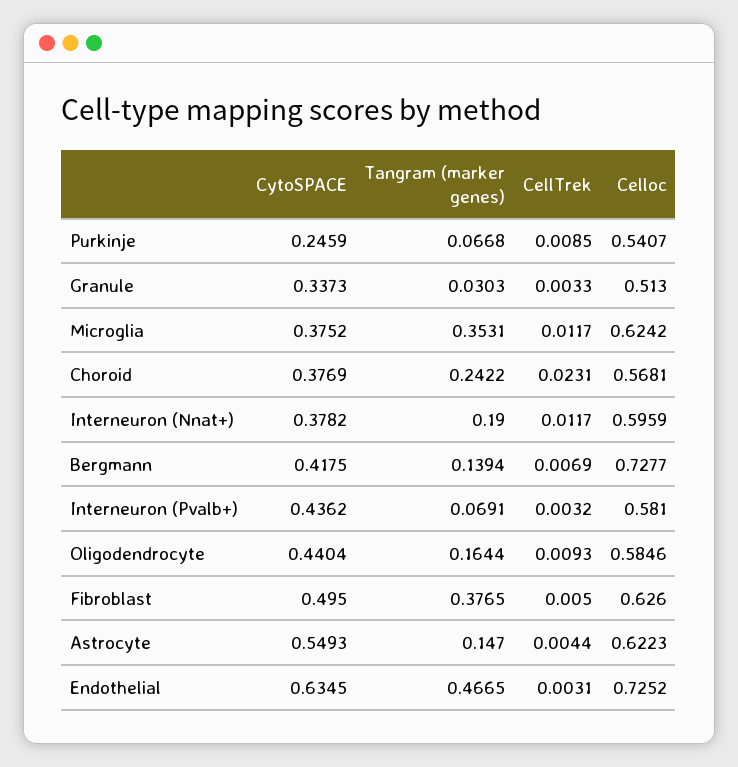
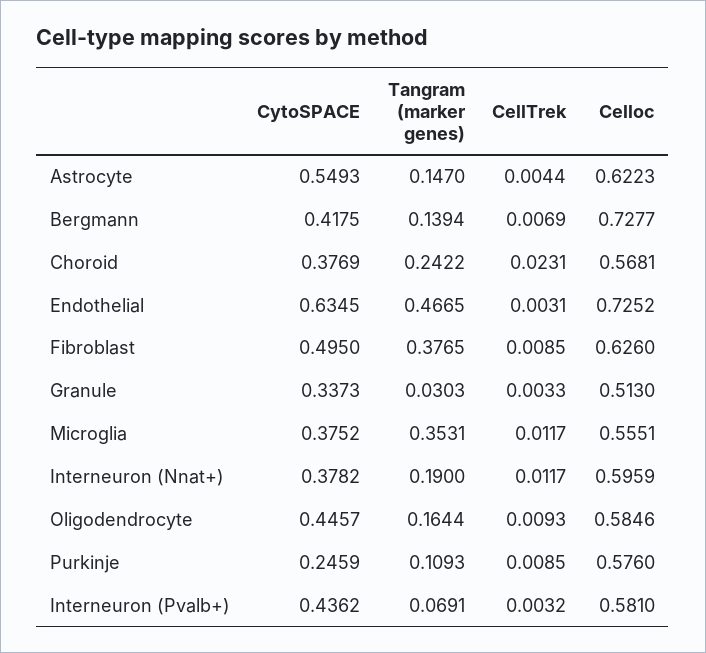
  {
    "CytoSPACE": {
      "Purkinje": 0.2459,
      "Granule": 0.3373,
      "Microglia": 0.3752,
      "Choroid": 0.3769,
      "Interneuron (Nnat+)": 0.3782,
      "Bergmann": 0.4175,
      "Interneuron (Pvalb+)": 0.4362,
-     "Oligodendrocyte": 0.4404,
+     "Oligodendrocyte": 0.4457,
      "Fibroblast": 0.495,
      "Astrocyte": 0.5493,
      "Endothelial": 0.6345
    },
    "Tangram (marker genes)": {
-     "Purkinje": 0.0668,
+     "Purkinje": 0.1093,
      "Granule": 0.0303,
      "Microglia": 0.3531,
      "Choroid": 0.2422,
      "Interneuron (Nnat+)": 0.19,
      "Bergmann": 0.1394,
      "Interneuron (Pvalb+)": 0.0691,
      "Oligodendrocyte": 0.1644,
      "Fibroblast": 0.3765,
      "Astrocyte": 0.147,
      "Endothelial": 0.4665
    },
    "CellTrek": {
      "Purkinje": 0.0085,
      "Granule": 0.0033,
      "Microglia": 0.0117,
      "Choroid": 0.0231,
      "Interneuron (Nnat+)": 0.0117,
      "Bergmann": 0.0069,
      "Interneuron (Pvalb+)": 0.0032,
      "Oligodendrocyte": 0.0093,
-     "Fibroblast": 0.005,
+     "Fibroblast": 0.0085,
      "Astrocyte": 0.0044,
      "Endothelial": 0.0031
    },
    "Celloc": {
-     "Purkinje": 0.5407,
+     "Purkinje": 0.576,
      "Granule": 0.513,
-     "Microglia": 0.6242,
+     "Microglia": 0.5551,
      "Choroid": 0.5681,
      "Interneuron (Nnat+)": 0.5959,
      "Bergmann": 0.7277,
      "Interneuron (Pvalb+)": 0.581,
      "Oligodendrocyte": 0.5846,
      "Fibroblast": 0.626,
      "Astrocyte": 0.6223,
      "Endothelial": 0.7252
    }
  }

